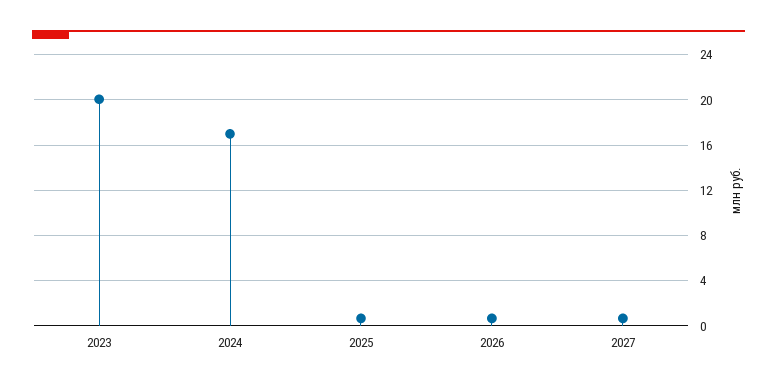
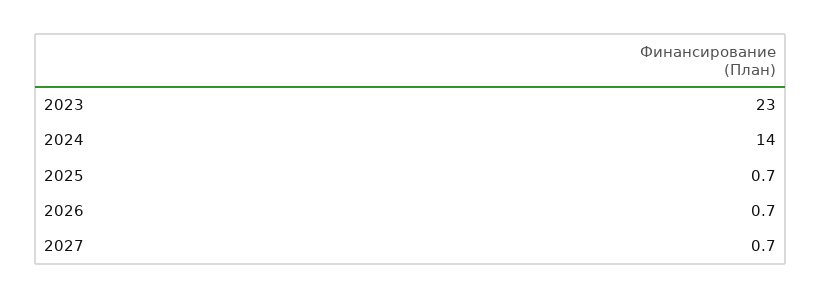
  {
-   "2023": 20,
+   "2023": 23,
-   "2024": 17,
+   "2024": 14,
    "2025": 0.7,
    "2026": 0.7,
    "2027": 0.7
  }

